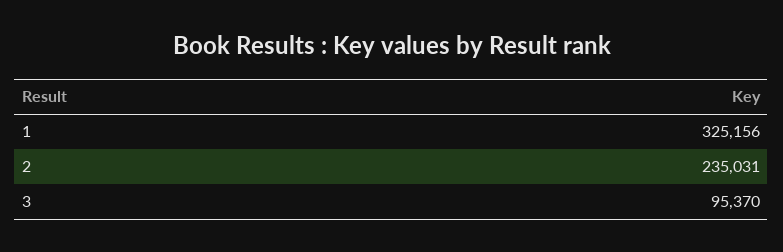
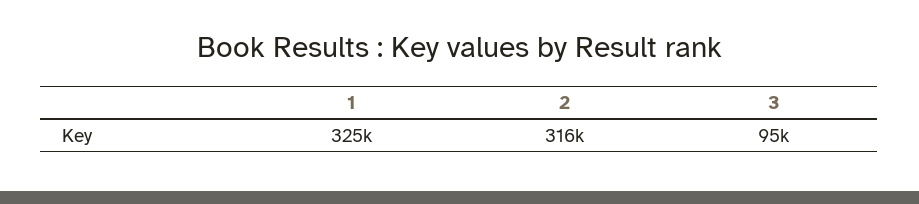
  {
    "1": 325156,
-   "2": 235031,
+   "2": 316000,
    "3": 95370
  }

